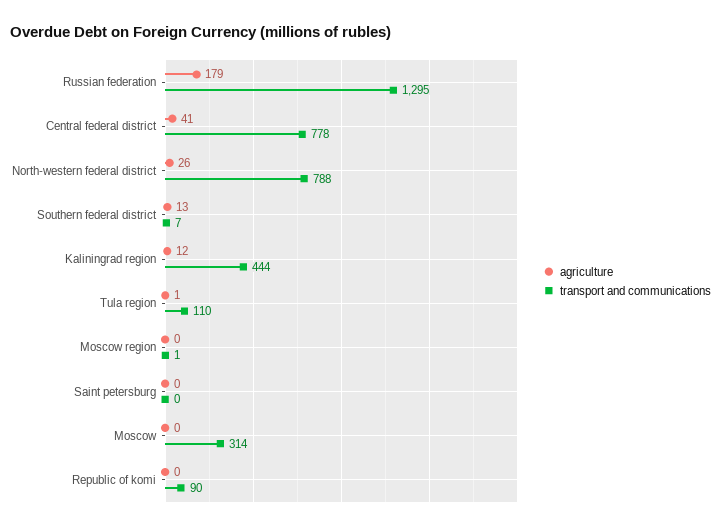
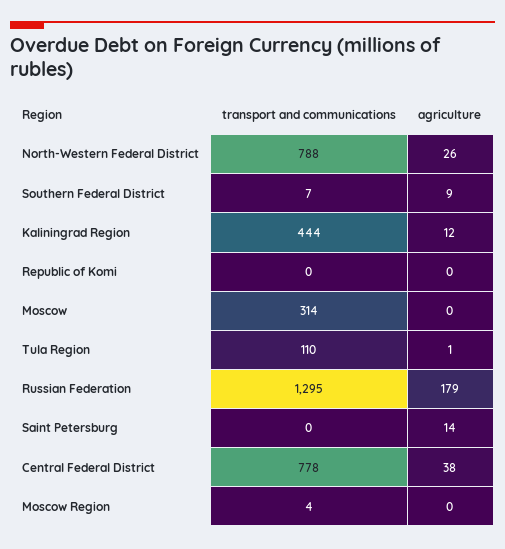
  {
    "agriculture": {
      "Russian federation": 179,
-     "Central federal district": 41,
+     "Central federal district": 38,
      "North-western federal district": 26,
-     "Southern federal district": 13,
+     "Southern federal district": 9,
      "Kaliningrad region": 12,
      "Tula region": 1,
      "Moscow region": 0,
-     "Saint petersburg": 0,
+     "Saint petersburg": 14,
      "Moscow": 0,
      "Republic of komi": 0
    },
    "transport and communications": {
      "Russian federation": 1295,
      "Central federal district": 778,
      "North-western federal district": 788,
      "Southern federal district": 7,
      "Kaliningrad region": 444,
      "Tula region": 110,
-     "Moscow region": 1,
+     "Moscow region": 4,
      "Saint petersburg": 0,
      "Moscow": 314,
-     "Republic of komi": 90
+     "Republic of komi": 0
    }
  }

